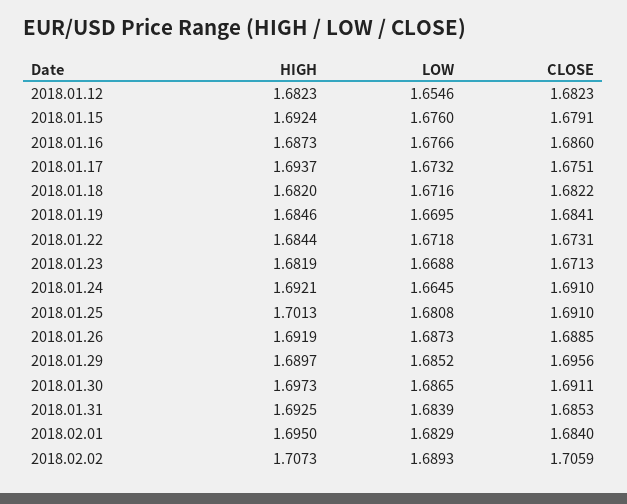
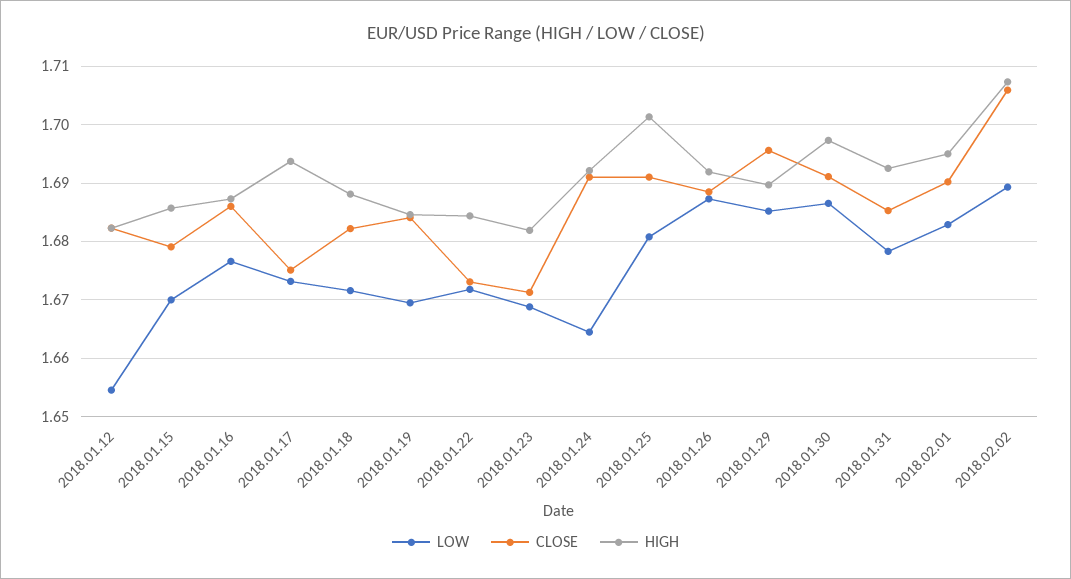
  {
    "HIGH": {
      "2018.01.12": 1.6823,
-     "2018.01.15": 1.6924,
+     "2018.01.15": 1.686,
      "2018.01.16": 1.6873,
      "2018.01.17": 1.6937,
-     "2018.01.18": 1.682,
+     "2018.01.18": 1.688,
      "2018.01.19": 1.6846,
      "2018.01.22": 1.6844,
      "2018.01.23": 1.6819,
      "2018.01.24": 1.6921,
      "2018.01.25": 1.7013,
      "2018.01.26": 1.6919,
      "2018.01.29": 1.6897,
      "2018.01.30": 1.6973,
      "2018.01.31": 1.6925,
      "2018.02.01": 1.695,
      "2018.02.02": 1.7073
    },
    "LOW": {
      "2018.01.12": 1.6546,
-     "2018.01.15": 1.676,
+     "2018.01.15": 1.67,
      "2018.01.16": 1.6766,
      "2018.01.17": 1.6732,
      "2018.01.18": 1.6716,
      "2018.01.19": 1.6695,
      "2018.01.22": 1.6718,
      "2018.01.23": 1.6688,
      "2018.01.24": 1.6645,
      "2018.01.25": 1.6808,
      "2018.01.26": 1.6873,
      "2018.01.29": 1.6852,
      "2018.01.30": 1.6865,
-     "2018.01.31": 1.6839,
+     "2018.01.31": 1.678,
      "2018.02.01": 1.6829,
      "2018.02.02": 1.6893
    },
    "CLOSE": {
      "2018.01.12": 1.6823,
      "2018.01.15": 1.6791,
      "2018.01.16": 1.686,
      "2018.01.17": 1.6751,
      "2018.01.18": 1.6822,
      "2018.01.19": 1.6841,
      "2018.01.22": 1.6731,
      "2018.01.23": 1.6713,
      "2018.01.24": 1.691,
      "2018.01.25": 1.691,
      "2018.01.26": 1.6885,
      "2018.01.29": 1.6956,
      "2018.01.30": 1.6911,
      "2018.01.31": 1.6853,
-     "2018.02.01": 1.684,
+     "2018.02.01": 1.69,
      "2018.02.02": 1.7059
    }
  }

